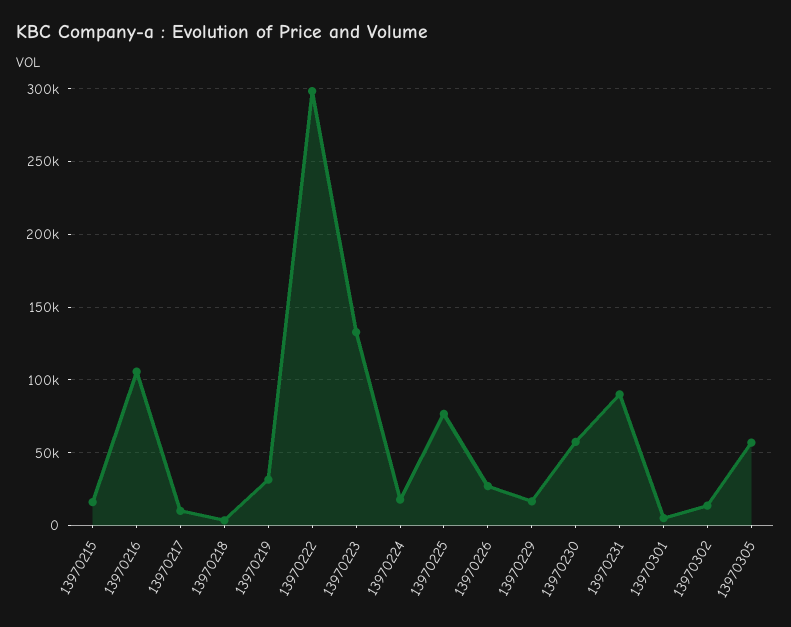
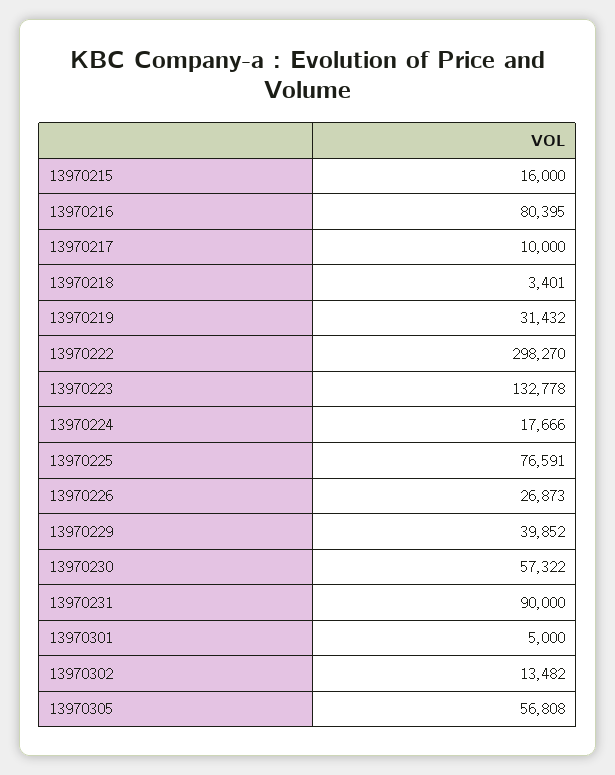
  {
    "13970215": 16000,
-   "13970216": 105000,
+   "13970216": 80395,
    "13970217": 10000,
    "13970218": 3401,
    "13970219": 31432,
    "13970222": 298270,
    "13970223": 132778,
    "13970224": 17666,
    "13970225": 76591,
    "13970226": 26873,
-   "13970229": 15000,
+   "13970229": 39852,
    "13970230": 57322,
    "13970231": 90000,
    "13970301": 5000,
    "13970302": 13482,
    "13970305": 56808
  }

